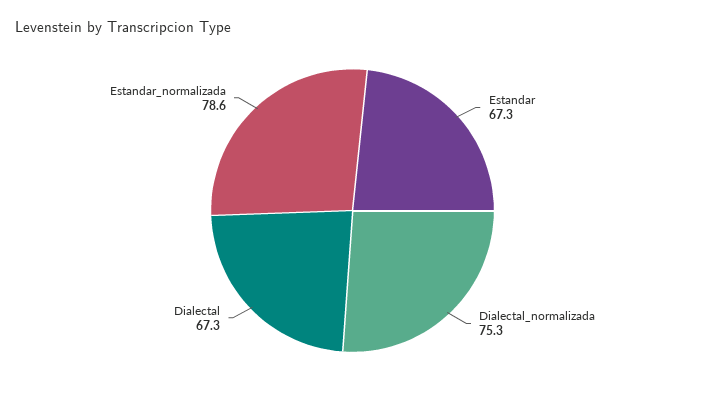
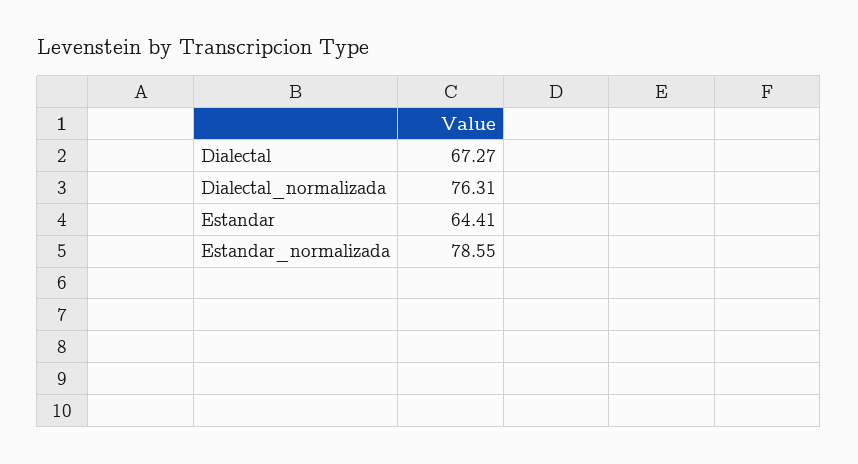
  {
-   "Estandar": 67.3,
+   "Estandar": 64.41,
-   "Dialectal_normalizada": 75.3,
+   "Dialectal_normalizada": 76.31,
    "Dialectal": 67.27,
    "Estandar_normalizada": 78.55
  }

